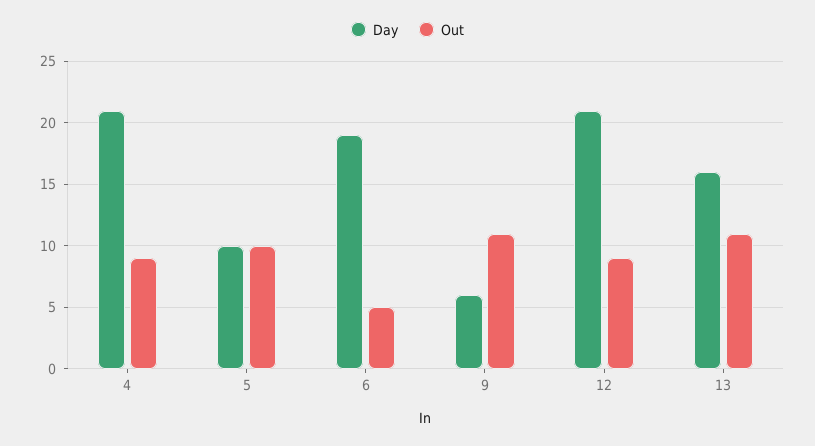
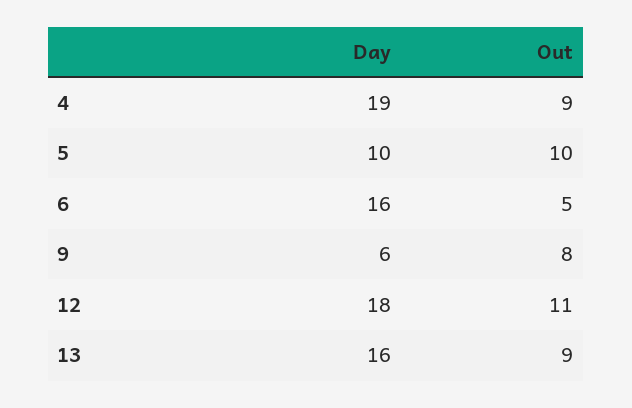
  {
    "Day": {
-     "4": 21,
+     "4": 19,
      "5": 10,
-     "6": 19,
+     "6": 16,
      "9": 6,
-     "12": 21,
+     "12": 18,
      "13": 16
    },
    "Out": {
      "4": 9,
      "5": 10,
      "6": 5,
-     "9": 11,
+     "9": 8,
-     "12": 9,
+     "12": 11,
-     "13": 11
+     "13": 9
    }
  }

